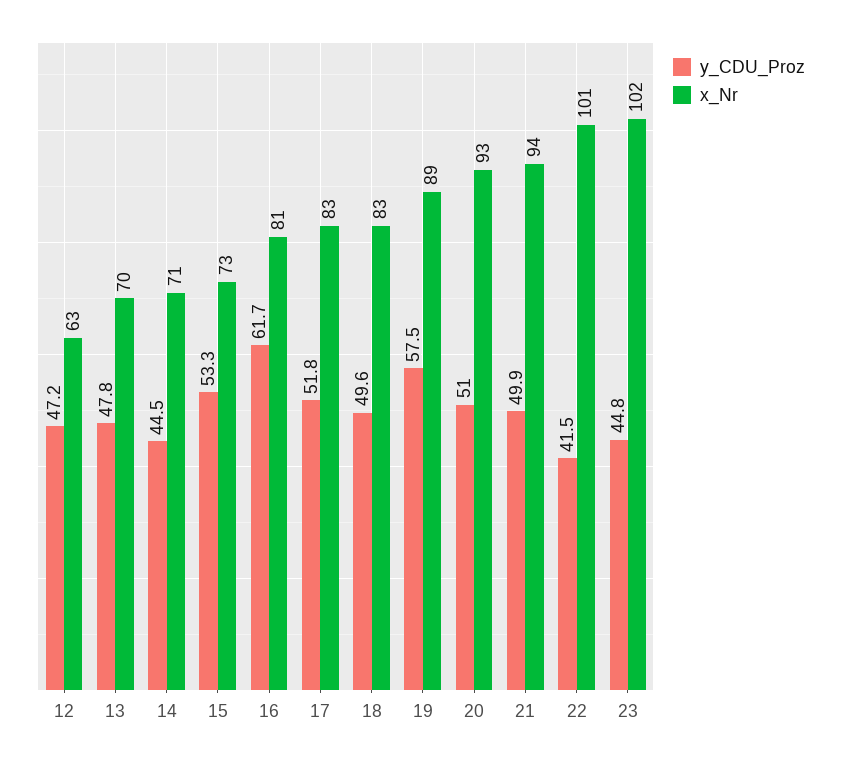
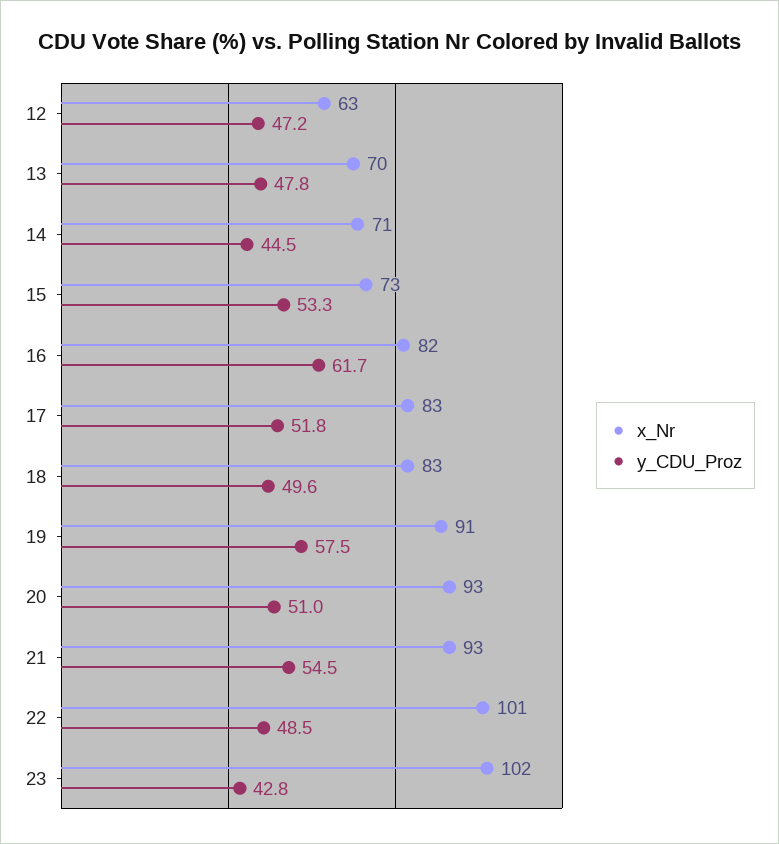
  {
    "y_CDU_Proz": {
      "12": 47.2,
      "13": 47.8,
      "14": 44.5,
      "15": 53.3,
      "16": 61.7,
      "17": 51.8,
      "18": 49.6,
      "19": 57.5,
      "20": 51,
-     "21": 49.9,
+     "21": 54.5,
-     "22": 41.5,
+     "22": 48.5,
-     "23": 44.8
+     "23": 42.8
    },
    "x_Nr": {
      "12": 63,
      "13": 70,
      "14": 71,
      "15": 73,
-     "16": 81,
+     "16": 82,
      "17": 83,
      "18": 83,
-     "19": 89,
+     "19": 91,
      "20": 93,
-     "21": 94,
+     "21": 93,
      "22": 101,
      "23": 102
    }
  }

